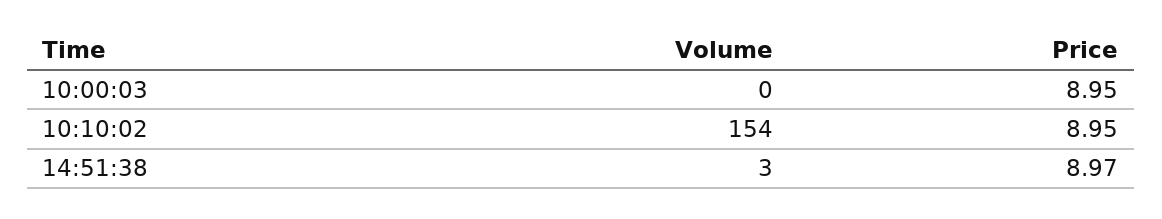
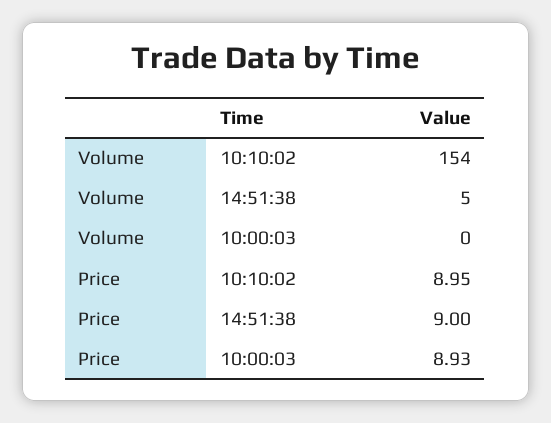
  {
    "Volume": {
      "10:00:03": 0,
      "10:10:02": 154,
-     "14:51:38": 3
+     "14:51:38": 5
    },
    "Price": {
-     "10:00:03": 8.95,
+     "10:00:03": 8.93,
      "10:10:02": 8.95,
-     "14:51:38": 8.97
+     "14:51:38": 9
    }
  }

